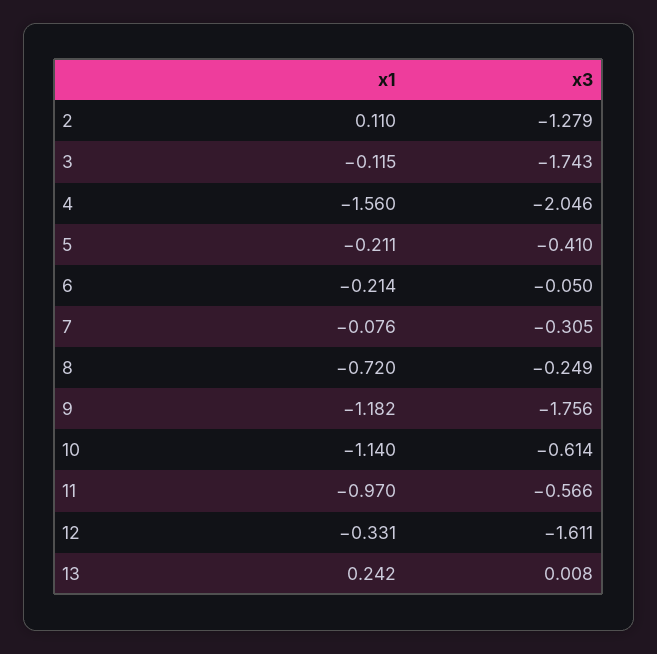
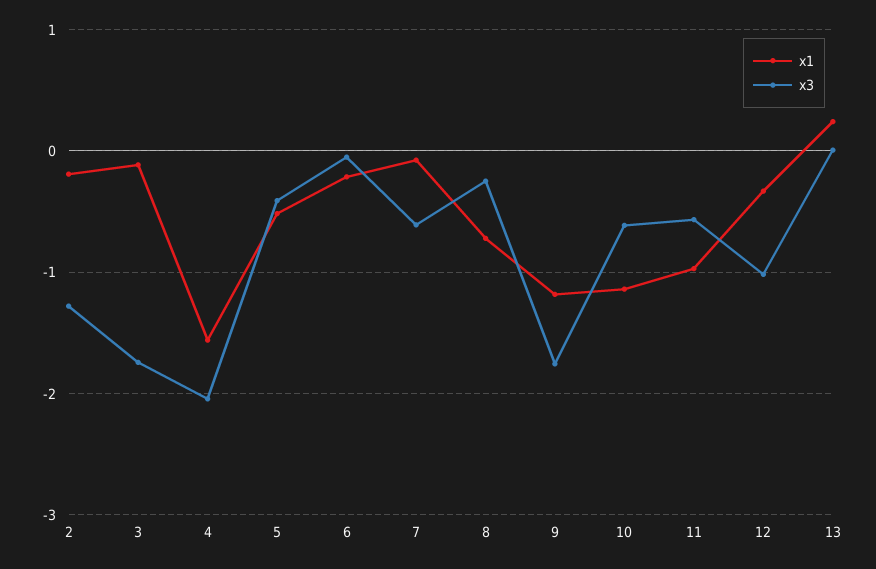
  {
    "x1": {
-     "2": 0.11,
+     "2": -0.2,
      "3": -0.115,
      "4": -1.56,
-     "5": -0.211,
+     "5": -0.5,
      "6": -0.214,
      "7": -0.076,
      "8": -0.72,
      "9": -1.182,
      "10": -1.14,
      "11": -0.97,
      "12": -0.331,
      "13": 0.242
    },
    "x3": {
      "2": -1.279,
      "3": -1.743,
      "4": -2.046,
      "5": -0.41,
      "6": -0.05,
-     "7": -0.305,
+     "7": -0.6,
      "8": -0.249,
      "9": -1.756,
      "10": -0.614,
      "11": -0.566,
-     "12": -1.611,
+     "12": -1,
      "13": 0.008
    }
  }

